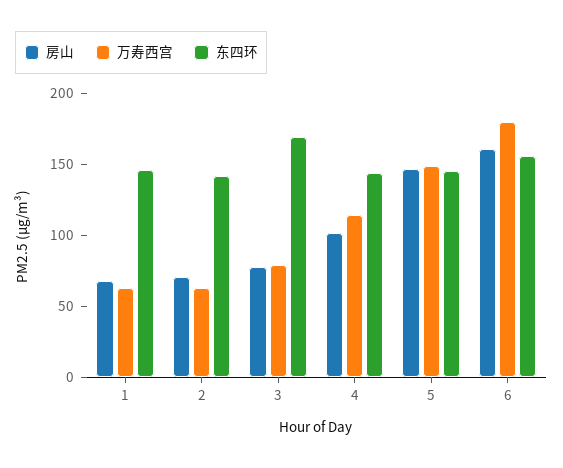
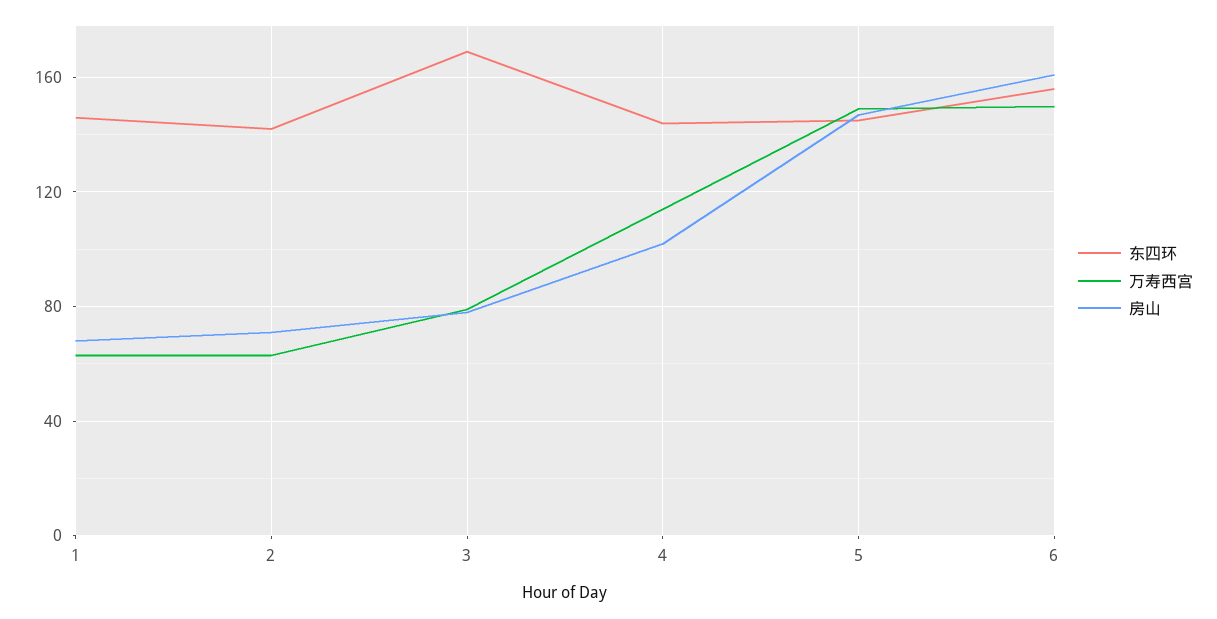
  {
    "房山": {
      "1": 70,
      "2": 70,
      "3": 80,
      "4": 100,
      "5": 145,
      "6": 160
    },
    "万寿西宫": {
      "1": 65,
      "2": 65,
      "3": 80,
      "4": 115,
      "5": 150,
-     "6": 180
+     "6": 150
    },
    "东四环": {
      "1": 145,
      "2": 140,
      "3": 170,
      "4": 145,
      "5": 145,
      "6": 155
    }
  }

